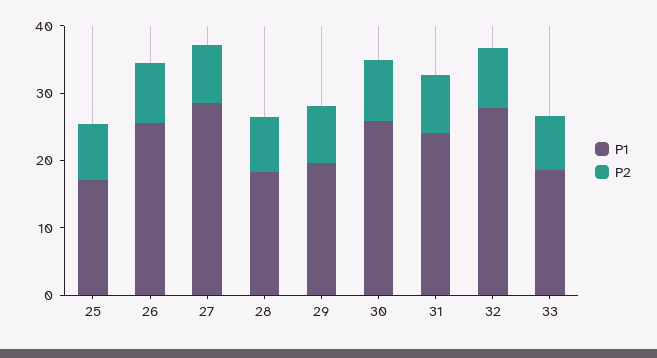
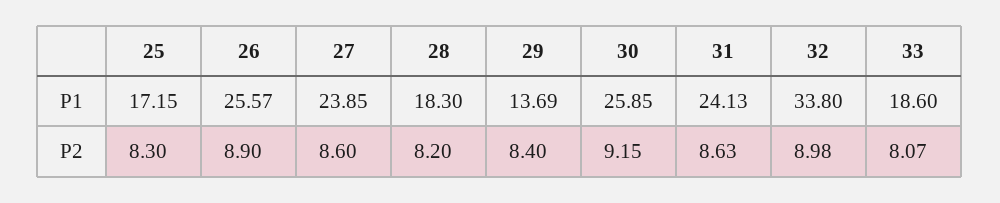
  {
    "P1": {
      "25": 17.15,
      "26": 25.57,
-     "27": 28,
+     "27": 23.85,
      "28": 18.3,
-     "29": 20,
+     "29": 13.69,
      "30": 25.85,
      "31": 24.13,
-     "32": 28,
+     "32": 33.8,
      "33": 18.6
    },
    "P2": {
      "25": 8.3,
      "26": 8.9,
      "27": 8.6,
      "28": 8.2,
      "29": 8.4,
      "30": 9.15,
      "31": 8.63,
      "32": 8.98,
      "33": 8.07
    }
  }

